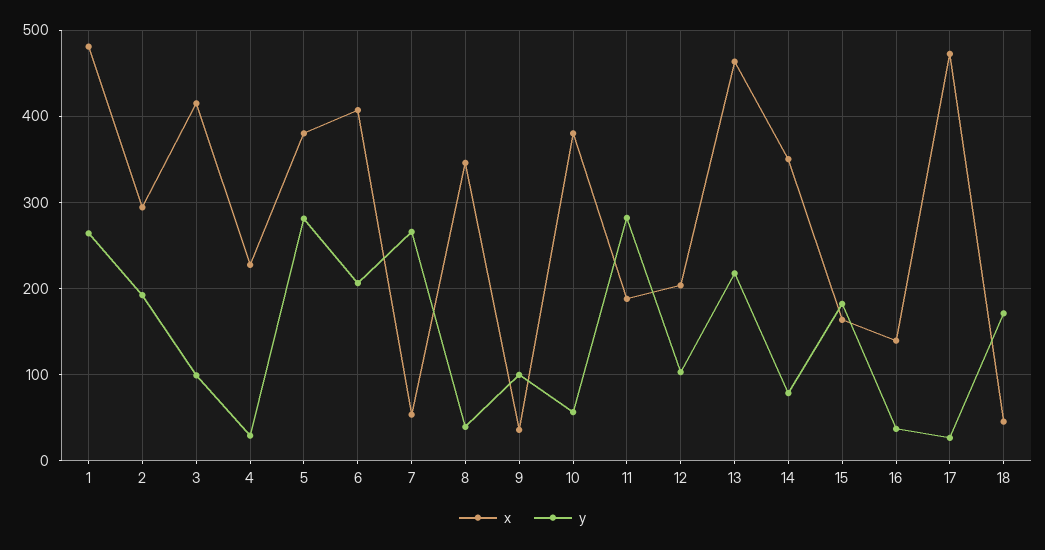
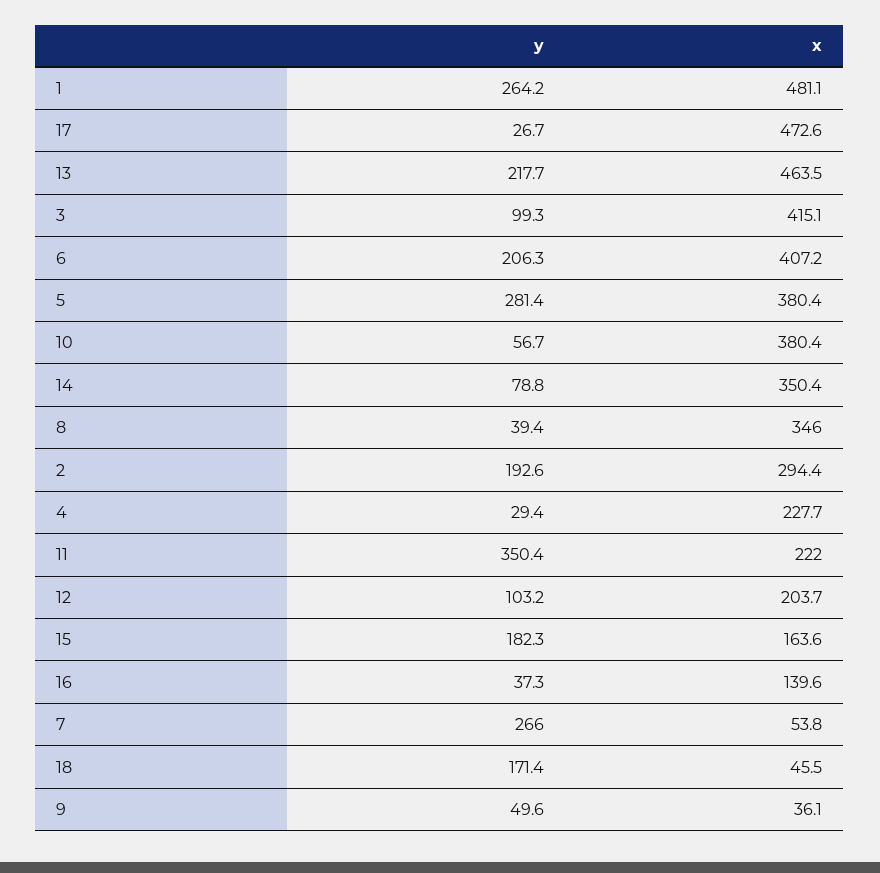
  {
    "x": {
      "1": 481.1,
      "2": 294.4,
      "3": 415.1,
      "4": 227.7,
      "5": 380.4,
      "6": 407.2,
      "7": 53.8,
      "8": 346,
      "9": 36.1,
      "10": 380.4,
-     "11": 190,
+     "11": 222,
      "12": 203.7,
      "13": 463.5,
      "14": 350.4,
      "15": 163.6,
      "16": 139.6,
      "17": 472.6,
      "18": 45.5
    },
    "y": {
      "1": 264.2,
      "2": 192.6,
      "3": 99.3,
      "4": 29.4,
      "5": 281.4,
      "6": 206.3,
      "7": 266,
      "8": 39.4,
-     "9": 100,
+     "9": 49.6,
      "10": 56.7,
-     "11": 280,
+     "11": 350.4,
      "12": 103.2,
      "13": 217.7,
      "14": 78.8,
      "15": 182.3,
      "16": 37.3,
      "17": 26.7,
      "18": 171.4
    }
  }

